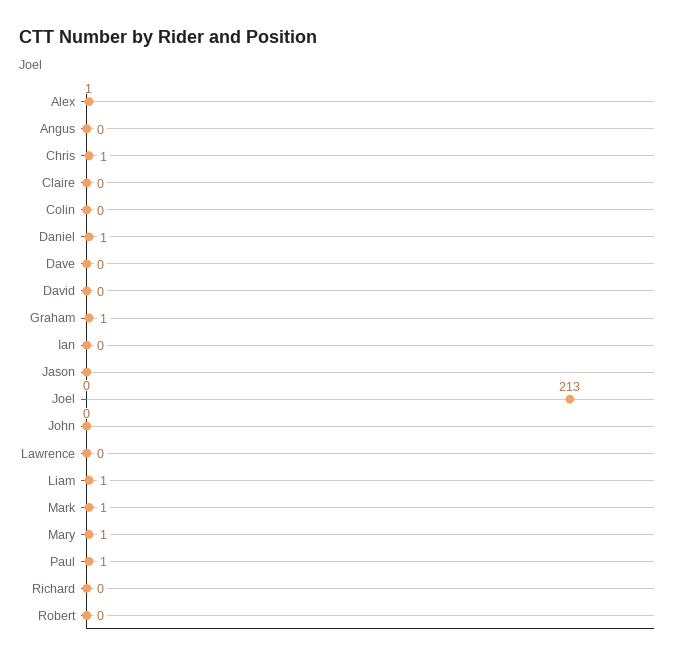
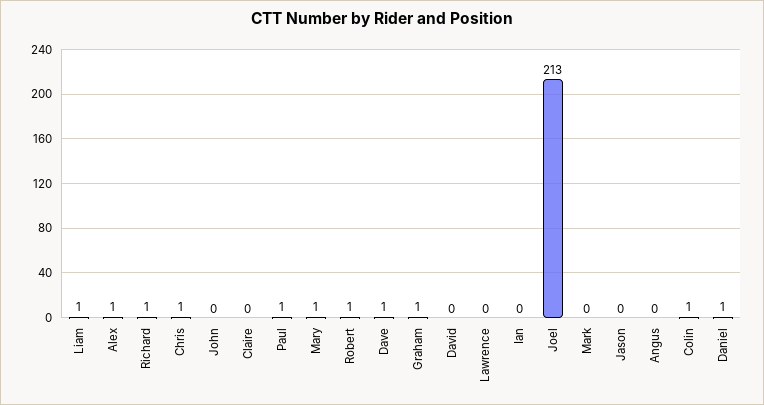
  {
    "Alex": 1,
    "Angus": 0,
    "Chris": 1,
    "Claire": 0,
-   "Colin": 0,
+   "Colin": 1,
    "Daniel": 1,
-   "Dave": 0,
+   "Dave": 1,
    "David": 0,
    "Graham": 1,
    "Ian": 0,
    "Jason": 0,
    "Joel": 213,
    "John": 0,
    "Lawrence": 0,
    "Liam": 1,
-   "Mark": 1,
+   "Mark": 0,
    "Mary": 1,
    "Paul": 1,
-   "Richard": 0,
+   "Richard": 1,
-   "Robert": 0
+   "Robert": 1
  }

